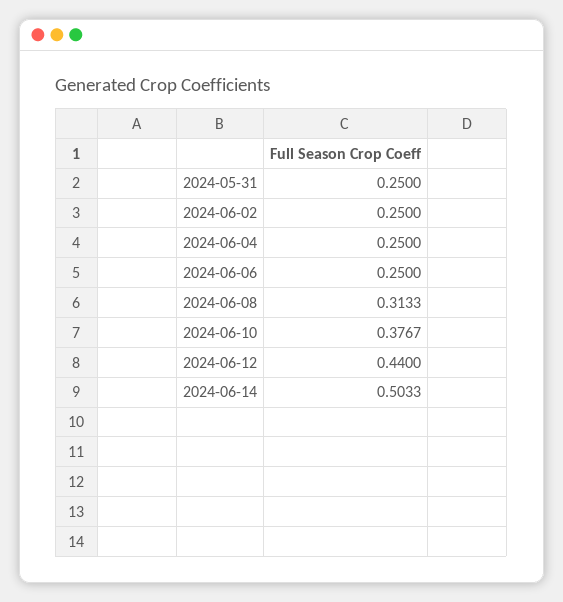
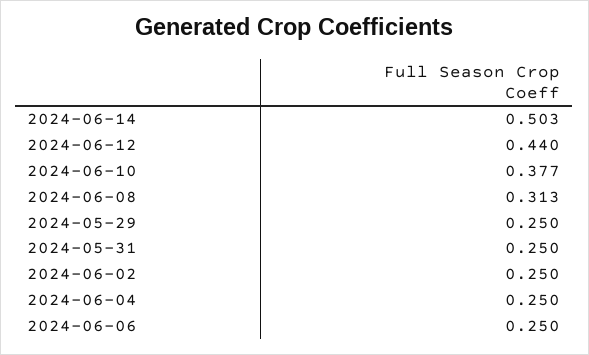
  {
    "2024-05-31": 0.25,
    "2024-06-02": 0.25,
    "2024-06-04": 0.25,
    "2024-06-06": 0.25,
    "2024-06-08": 0.3133,
    "2024-06-10": 0.3767,
    "2024-06-12": 0.44,
-   "2024-06-14": 0.5033
+   "2024-06-14": 0.5033,
+   "2024-05-29": 0.25
  }

